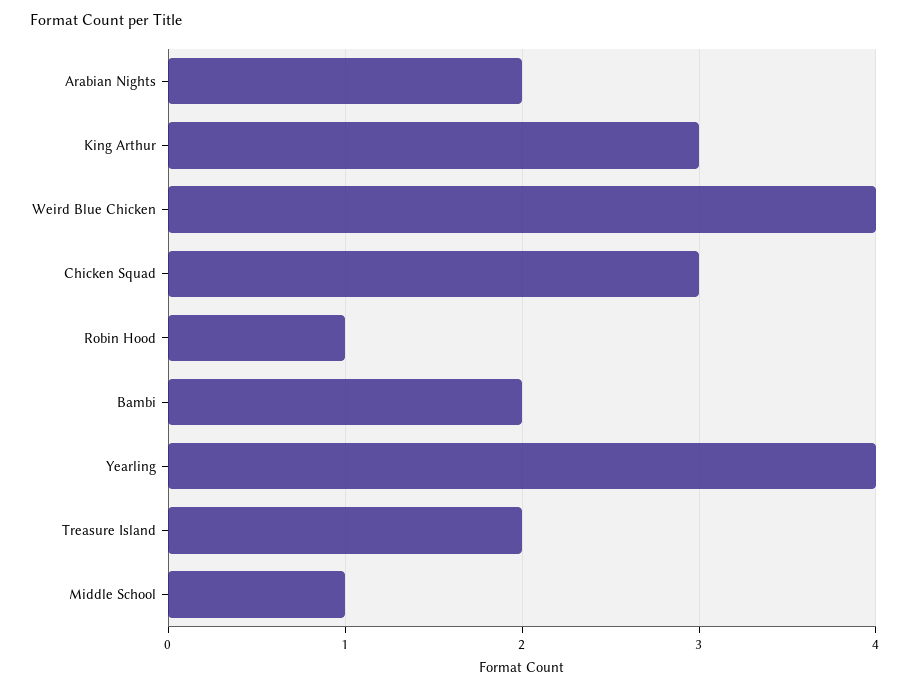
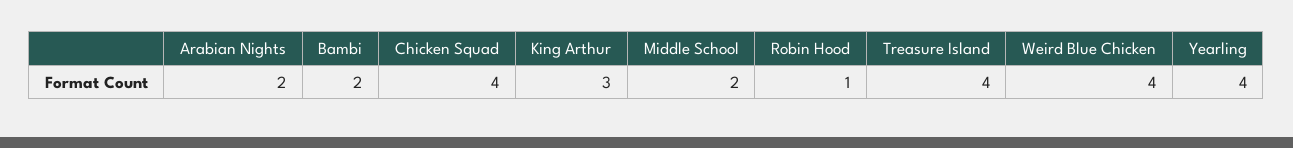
  {
    "Arabian Nights": 2,
    "King Arthur": 3,
    "Weird Blue Chicken": 4,
-   "Chicken Squad": 3,
+   "Chicken Squad": 4,
    "Robin Hood": 1,
    "Bambi": 2,
    "Yearling": 4,
-   "Treasure Island": 2,
+   "Treasure Island": 4,
-   "Middle School": 1
+   "Middle School": 2
  }

